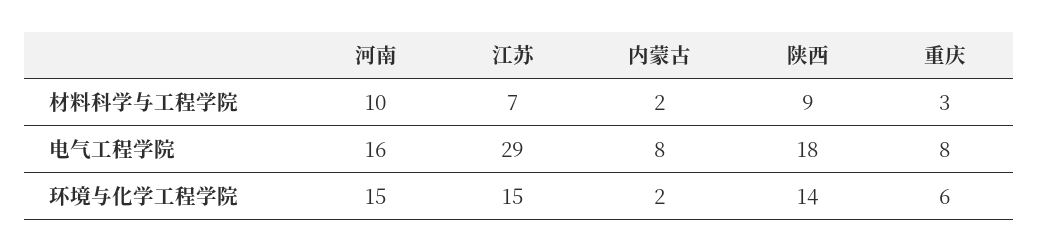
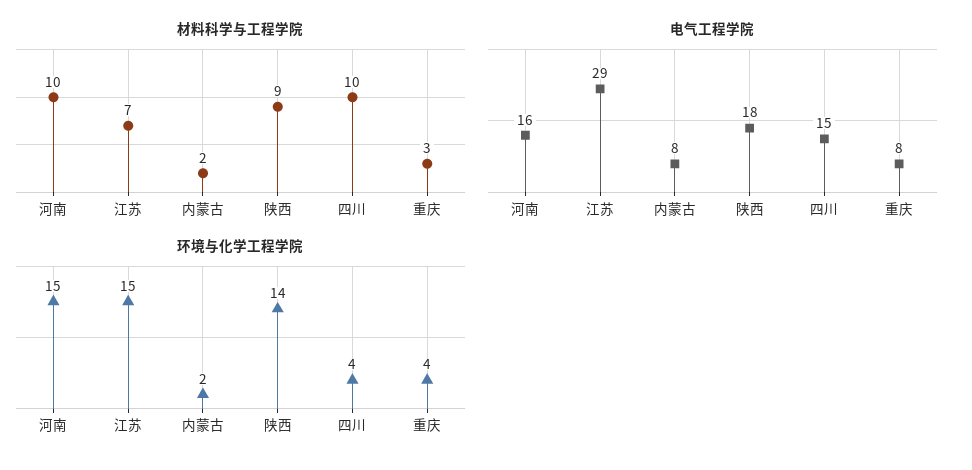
  {
    "材料科学与工程学院": {
      "河南": 10,
      "江苏": 7,
      "内蒙古": 2,
      "陕西": 9,
-     "重庆": 3
+     "重庆": 3,
+     "四川": 10
    },
    "电气工程学院": {
      "河南": 16,
      "江苏": 29,
      "内蒙古": 8,
      "陕西": 18,
-     "重庆": 8
+     "重庆": 8,
+     "四川": 15
    },
    "环境与化学工程学院": {
      "河南": 15,
      "江苏": 15,
      "内蒙古": 2,
      "陕西": 14,
-     "重庆": 6
+     "重庆": 4,
+     "四川": 4
    }
  }

